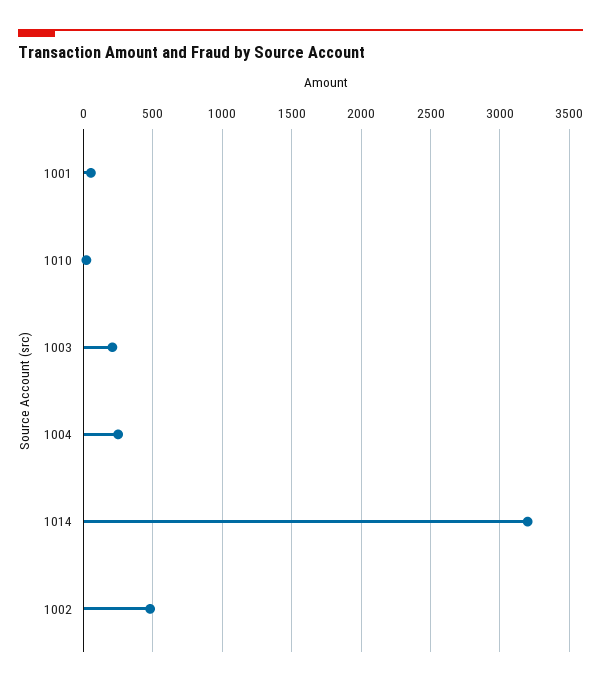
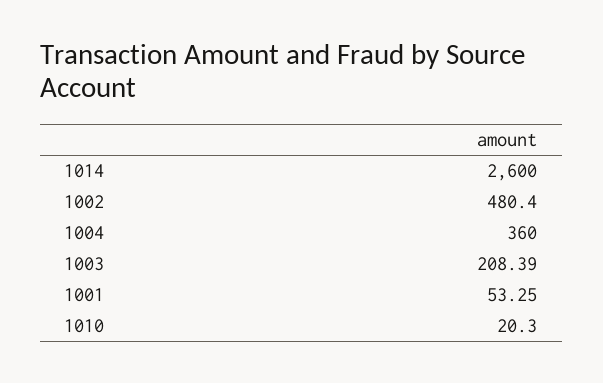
  {
    "1001": 53.25,
    "1010": 20.3,
    "1003": 208.39,
-   "1004": 250,
+   "1004": 360,
-   "1014": 3200,
+   "1014": 2600,
    "1002": 480.4
  }

